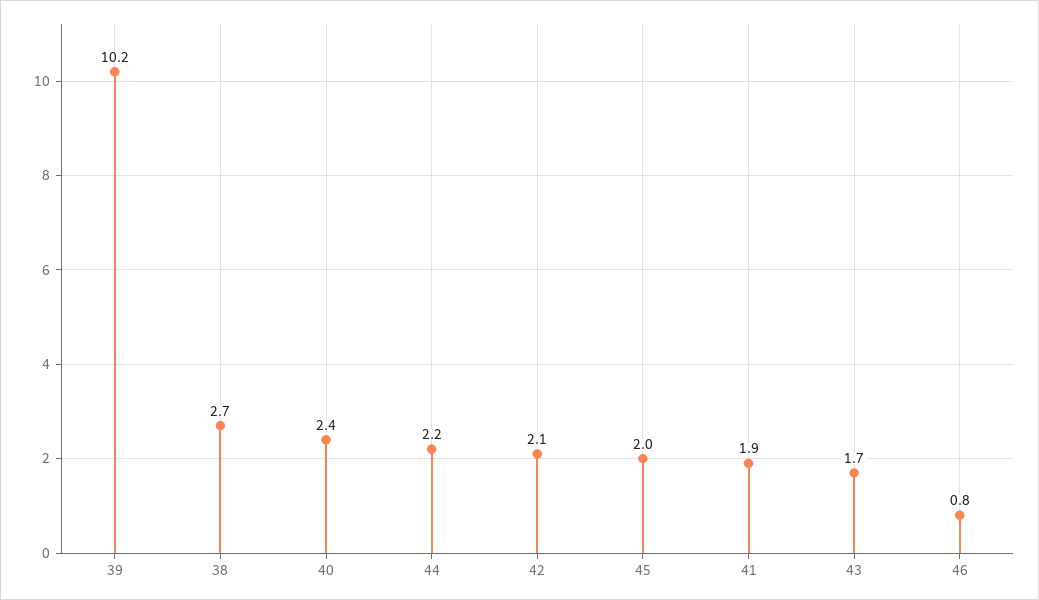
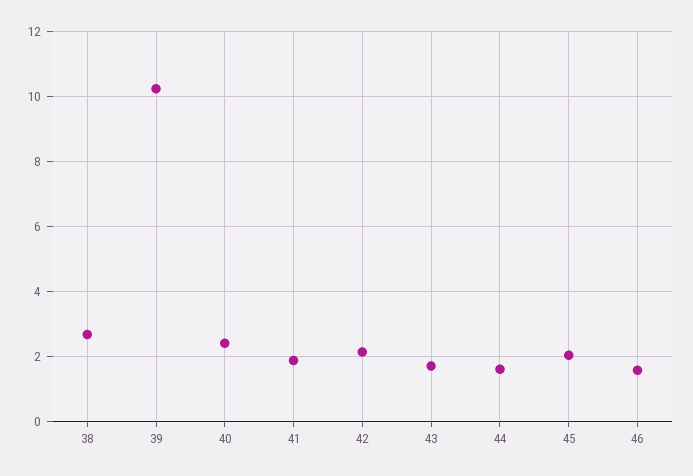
  {
    "39": 10.2,
    "38": 2.7,
    "40": 2.4,
-   "44": 2.2,
+   "44": 1.6,
    "42": 2.1,
    "45": 2,
    "41": 1.9,
    "43": 1.7,
-   "46": 0.8
+   "46": 1.6
  }

